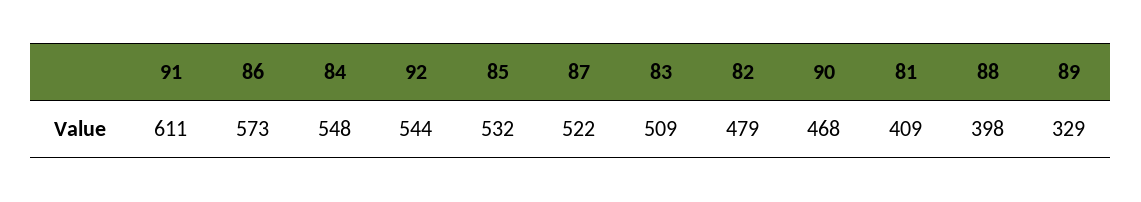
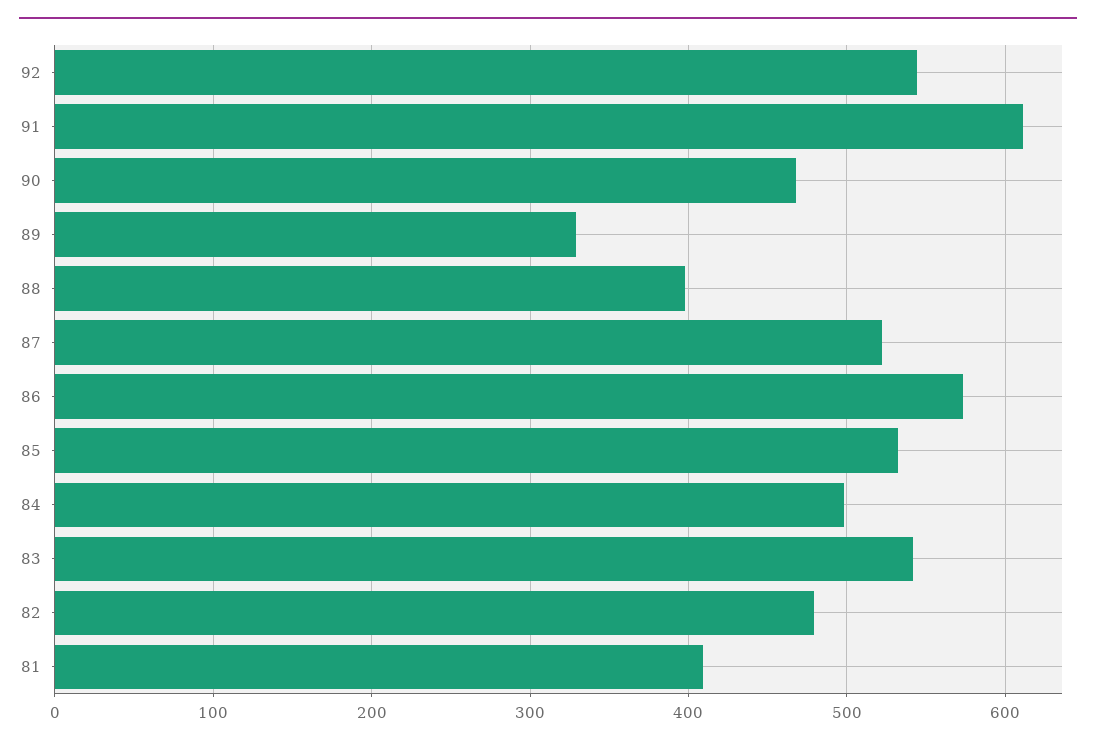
  {
    "91": 611,
    "86": 573,
-   "84": 548,
+   "84": 500,
    "92": 544,
    "85": 532,
    "87": 522,
-   "83": 509,
+   "83": 540,
    "82": 479,
    "90": 468,
    "81": 409,
    "88": 398,
    "89": 329
  }

